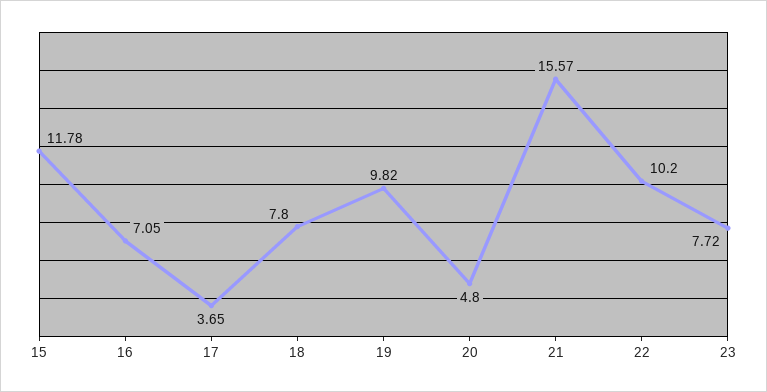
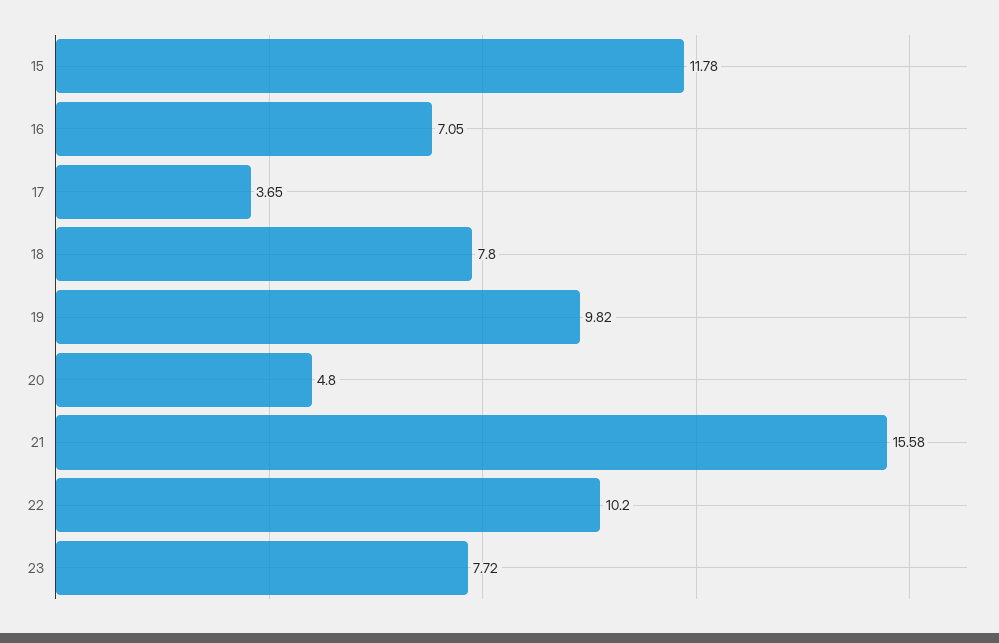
  {
    "15": 11.78,
    "16": 7.05,
    "17": 3.65,
    "18": 7.8,
    "19": 9.82,
    "20": 4.8,
-   "21": 15.57,
+   "21": 15.58,
    "22": 10.2,
    "23": 7.72
  }

